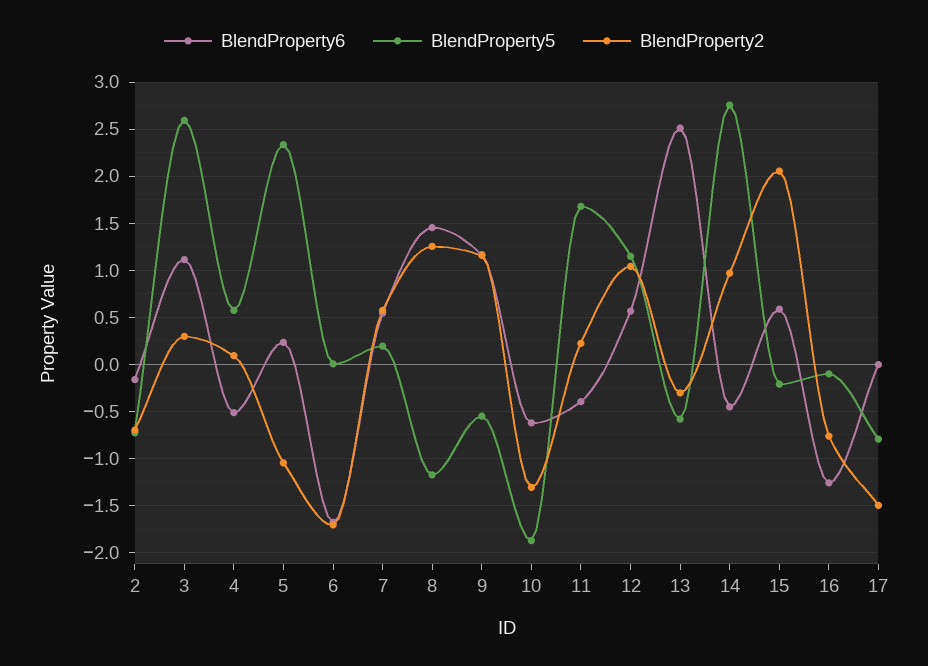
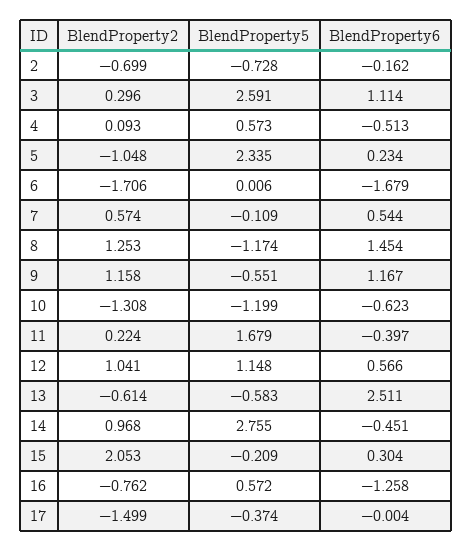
  {
    "BlendProperty6": {
      "2": -0.162,
      "3": 1.114,
      "4": -0.513,
      "5": 0.234,
      "6": -1.679,
      "7": 0.544,
      "8": 1.454,
      "9": 1.167,
      "10": -0.623,
      "11": -0.397,
      "12": 0.566,
      "13": 2.511,
      "14": -0.451,
-     "15": 0.6,
+     "15": 0.304,
      "16": -1.258,
      "17": -0.004
    },
    "BlendProperty5": {
      "2": -0.728,
      "3": 2.591,
      "4": 0.573,
      "5": 2.335,
      "6": 0.006,
-     "7": 0.2,
+     "7": -0.109,
      "8": -1.174,
      "9": -0.551,
-     "10": -1.9,
+     "10": -1.199,
      "11": 1.679,
      "12": 1.148,
      "13": -0.583,
      "14": 2.755,
      "15": -0.209,
-     "16": -0.1,
+     "16": 0.572,
-     "17": -0.8
+     "17": -0.374
    },
    "BlendProperty2": {
      "2": -0.699,
      "3": 0.296,
      "4": 0.093,
      "5": -1.048,
      "6": -1.706,
      "7": 0.574,
      "8": 1.253,
      "9": 1.158,
      "10": -1.308,
      "11": 0.224,
      "12": 1.041,
-     "13": -0.3,
+     "13": -0.614,
      "14": 0.968,
      "15": 2.053,
      "16": -0.762,
      "17": -1.499
    }
  }

